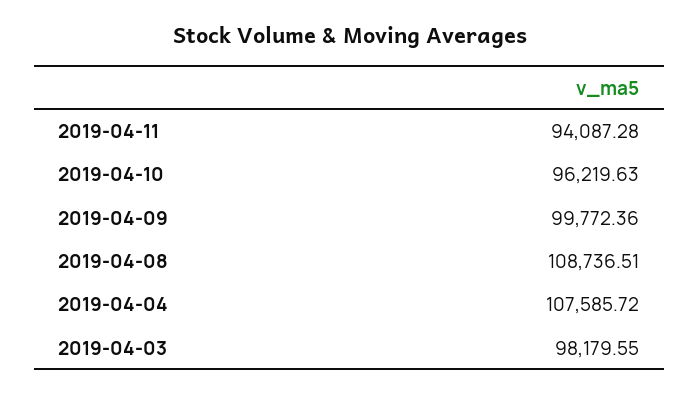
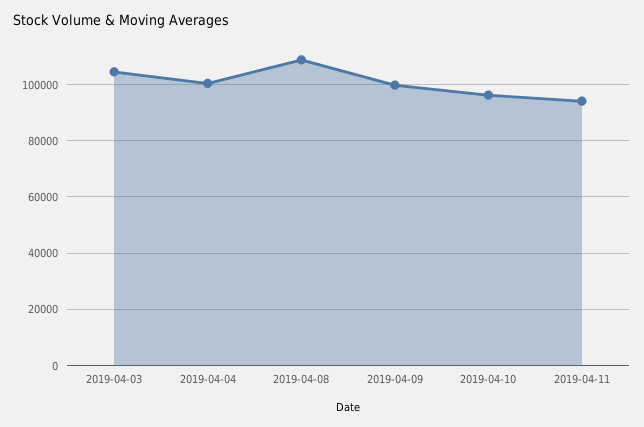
  {
    "2019-04-11": 94087.28,
    "2019-04-10": 96219.63,
    "2019-04-09": 99772.36,
    "2019-04-08": 108736.51,
-   "2019-04-04": 107585.72,
+   "2019-04-04": 100000,
-   "2019-04-03": 98179.55
+   "2019-04-03": 105000
  }

